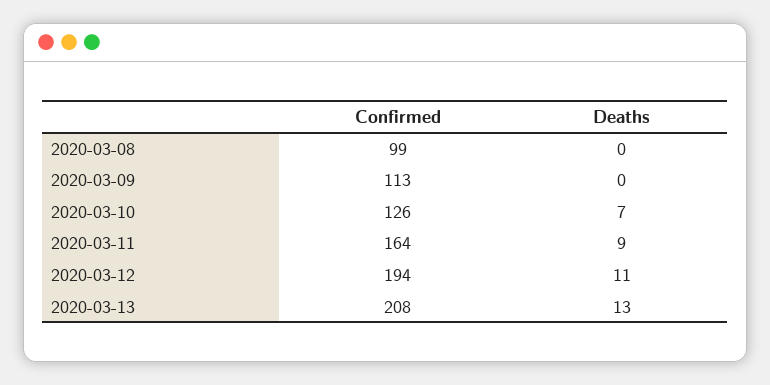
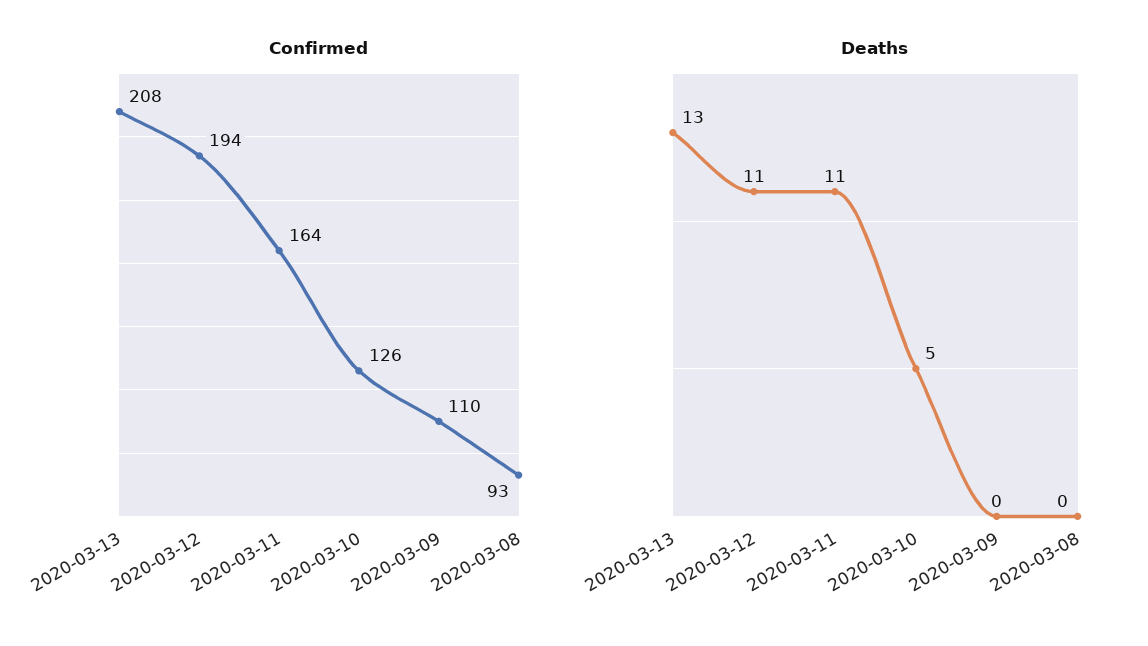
  {
    "Confirmed": {
-     "2020-03-08": 99,
+     "2020-03-08": 93,
-     "2020-03-09": 113,
+     "2020-03-09": 110,
      "2020-03-10": 126,
      "2020-03-11": 164,
      "2020-03-12": 194,
      "2020-03-13": 208
    },
    "Deaths": {
      "2020-03-08": 0,
      "2020-03-09": 0,
-     "2020-03-10": 7,
+     "2020-03-10": 5,
-     "2020-03-11": 9,
+     "2020-03-11": 11,
      "2020-03-12": 11,
      "2020-03-13": 13
    }
  }

